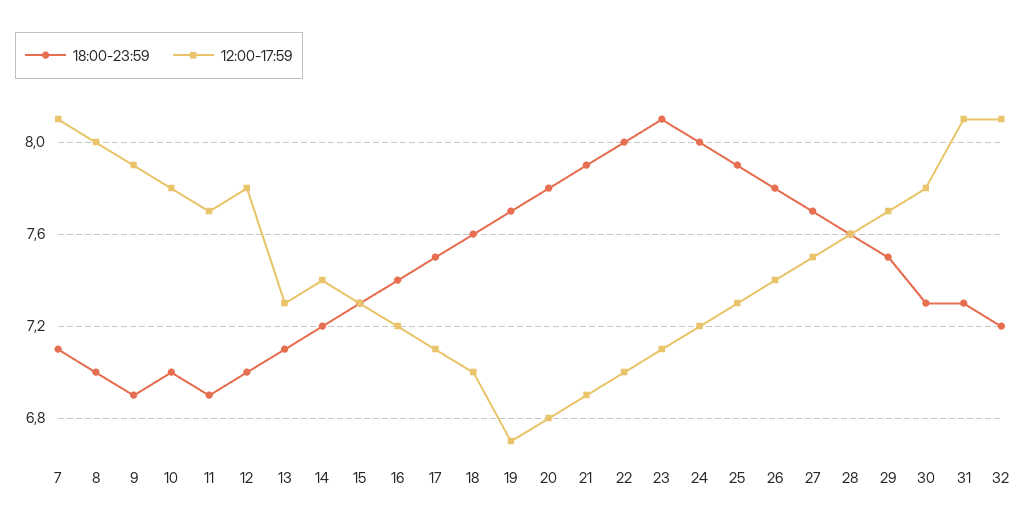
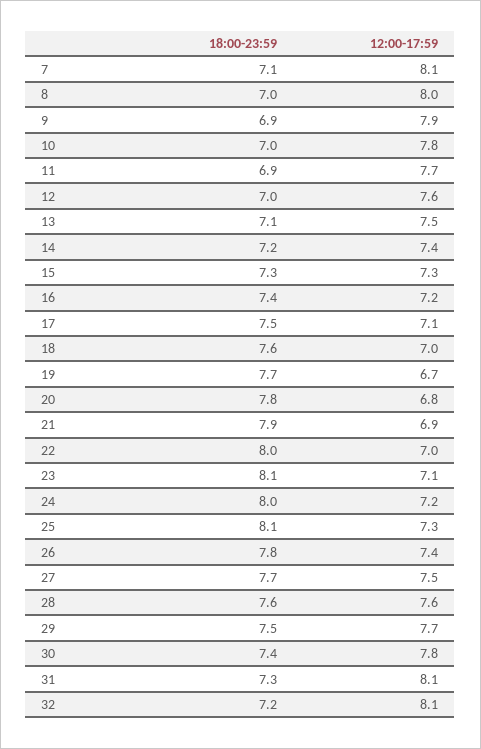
  {
    "18:00-23:59": {
      "7": 7.1,
      "8": 7,
      "9": 6.9,
      "10": 7,
      "11": 6.9,
      "12": 7,
      "13": 7.1,
      "14": 7.2,
      "15": 7.3,
      "16": 7.4,
      "17": 7.5,
      "18": 7.6,
      "19": 7.7,
      "20": 7.8,
      "21": 7.9,
      "22": 8,
      "23": 8.1,
      "24": 8,
-     "25": 7.9,
+     "25": 8.1,
      "26": 7.8,
      "27": 7.7,
      "28": 7.6,
      "29": 7.5,
-     "30": 7.3,
+     "30": 7.4,
      "31": 7.3,
      "32": 7.2
    },
    "12:00-17:59": {
      "7": 8.1,
      "8": 8,
      "9": 7.9,
      "10": 7.8,
      "11": 7.7,
-     "12": 7.8,
+     "12": 7.6,
-     "13": 7.3,
+     "13": 7.5,
      "14": 7.4,
      "15": 7.3,
      "16": 7.2,
      "17": 7.1,
      "18": 7,
      "19": 6.7,
      "20": 6.8,
      "21": 6.9,
      "22": 7,
      "23": 7.1,
      "24": 7.2,
      "25": 7.3,
      "26": 7.4,
      "27": 7.5,
      "28": 7.6,
      "29": 7.7,
      "30": 7.8,
      "31": 8.1,
      "32": 8.1
    }
  }

